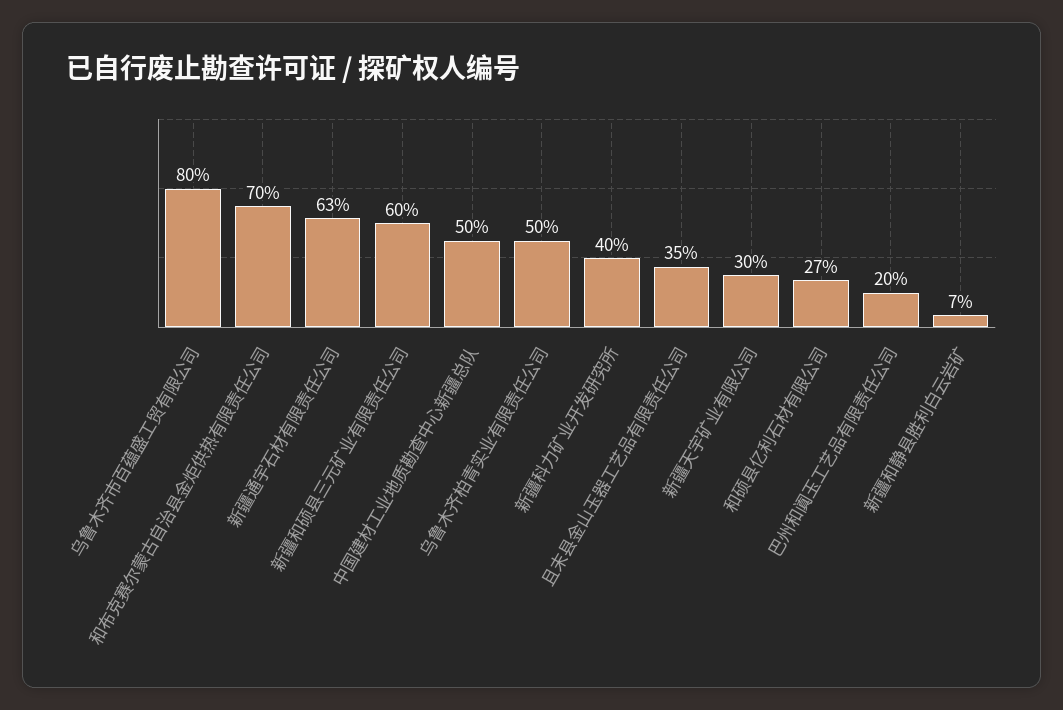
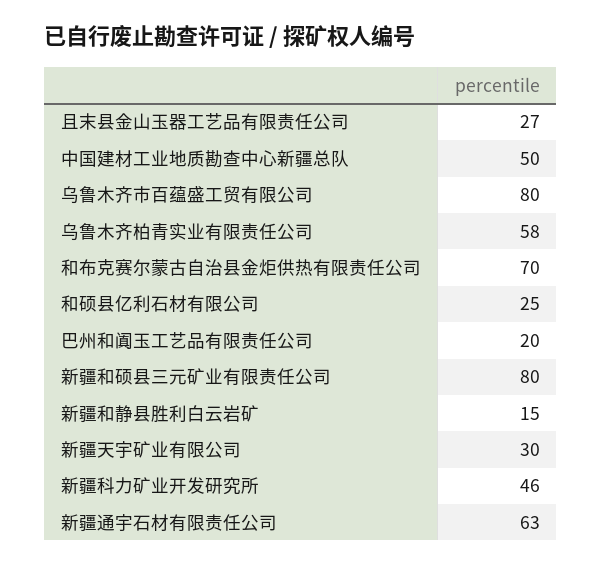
  {
    "乌鲁木齐市百蕴盛工贸有限公司": 80,
    "和布克赛尔蒙古自治县金炬供热有限责任公司": 70,
    "新疆通宇石材有限责任公司": 63,
-   "新疆和硕县三元矿业有限责任公司": 60,
+   "新疆和硕县三元矿业有限责任公司": 80,
    "中国建材工业地质勘查中心新疆总队": 50,
-   "乌鲁木齐柏青实业有限责任公司": 50,
+   "乌鲁木齐柏青实业有限责任公司": 58,
-   "新疆科力矿业开发研究所": 40,
+   "新疆科力矿业开发研究所": 46,
-   "且末县金山玉器工艺品有限责任公司": 35,
+   "且末县金山玉器工艺品有限责任公司": 27,
    "新疆天宇矿业有限公司": 30,
-   "和硕县亿利石材有限公司": 27,
+   "和硕县亿利石材有限公司": 25,
    "巴州和阗玉工艺品有限责任公司": 20,
-   "新疆和静县胜利白云岩矿": 7
+   "新疆和静县胜利白云岩矿": 15
  }

